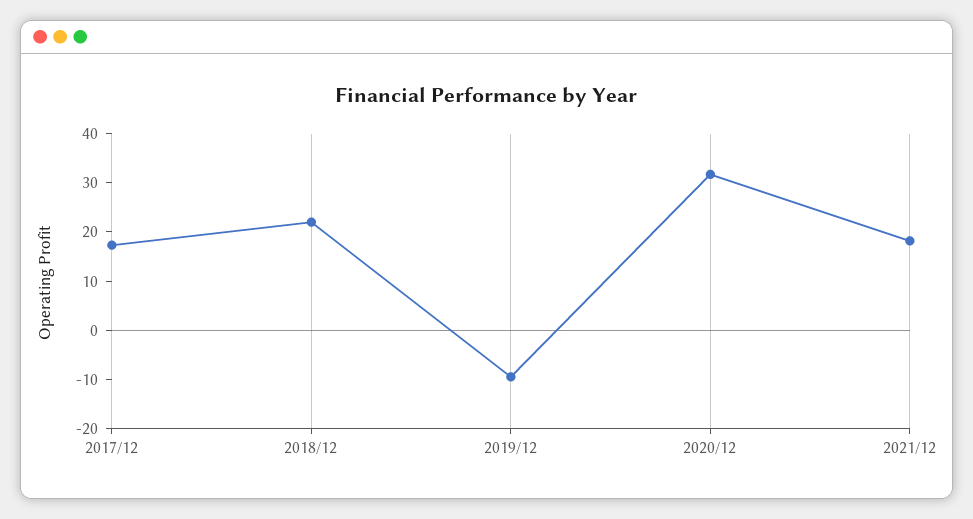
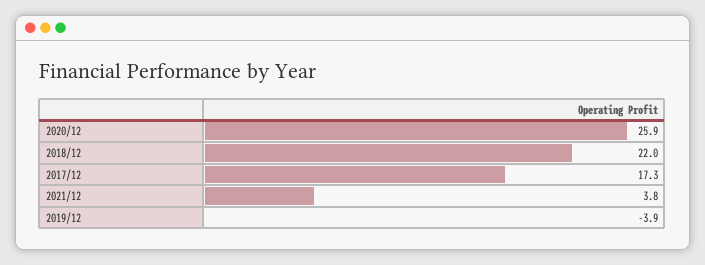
  {
    "2017/12": 17.3,
    "2018/12": 22,
-   "2019/12": -10,
+   "2019/12": -3.9,
-   "2020/12": 32,
+   "2020/12": 25.9,
-   "2021/12": 18
+   "2021/12": 3.8
  }

